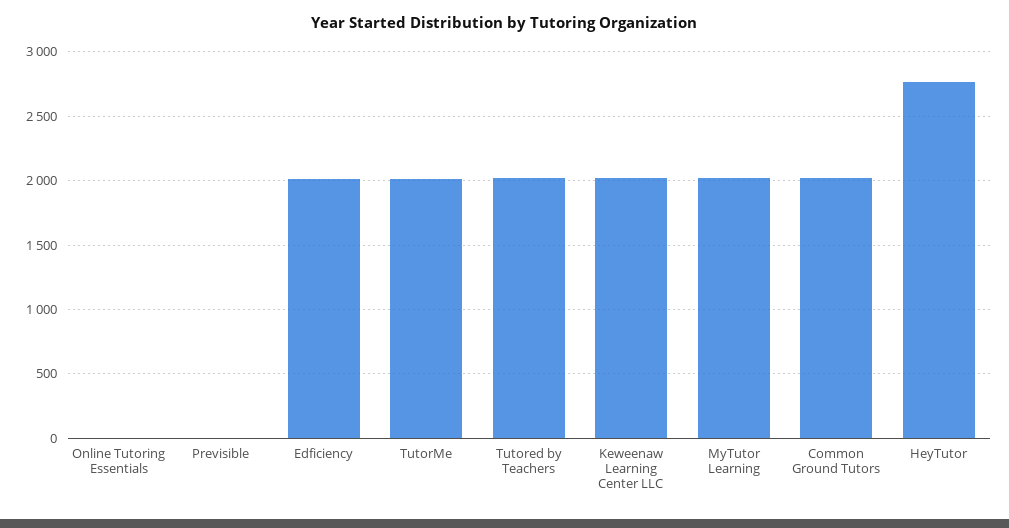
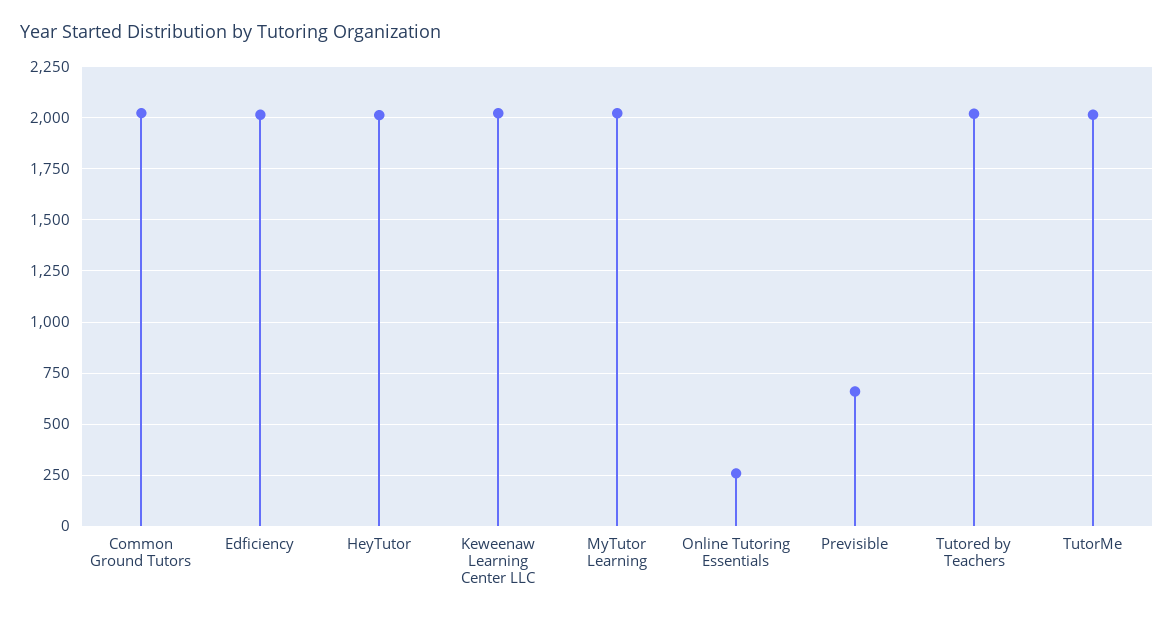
  {
-   "Online Tutoring Essentials": 0,
+   "Online Tutoring Essentials": 250,
-   "Previsible": 0,
+   "Previsible": 650,
    "Edficiency": 2000,
    "TutorMe": 2000,
    "Tutored by Teachers": 2000,
    "Keweenaw Learning Center LLC": 2000,
    "MyTutor Learning": 2000,
    "Common Ground Tutors": 2000,
-   "HeyTutor": 2750
+   "HeyTutor": 2000
  }

